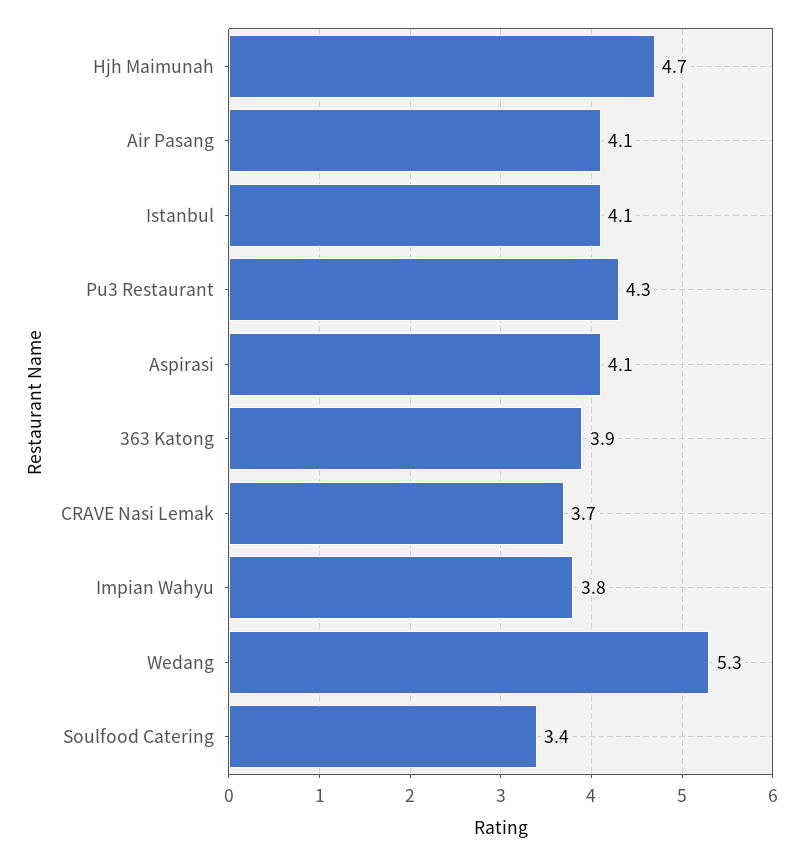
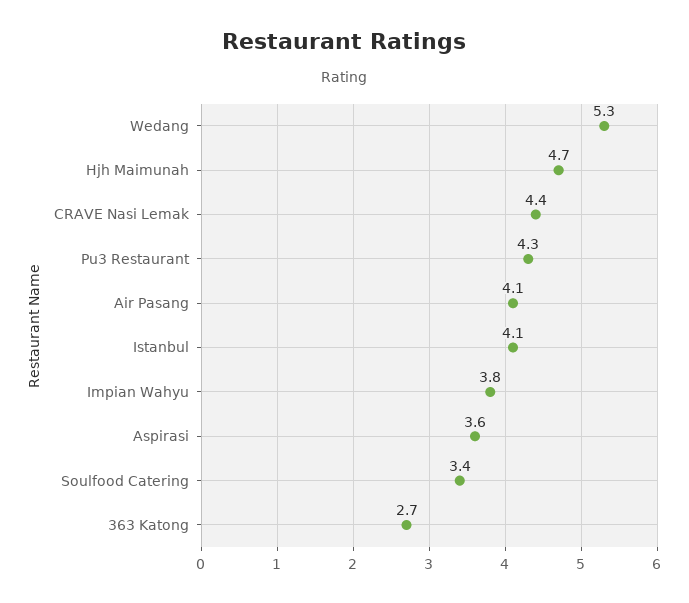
  {
    "Hjh Maimunah": 4.7,
    "Air Pasang": 4.1,
    "Istanbul": 4.1,
    "Pu3 Restaurant": 4.3,
-   "Aspirasi": 4.1,
+   "Aspirasi": 3.6,
-   "363 Katong": 3.9,
+   "363 Katong": 2.7,
-   "CRAVE Nasi Lemak": 3.7,
+   "CRAVE Nasi Lemak": 4.4,
    "Impian Wahyu": 3.8,
    "Wedang": 5.3,
    "Soulfood Catering": 3.4
  }

